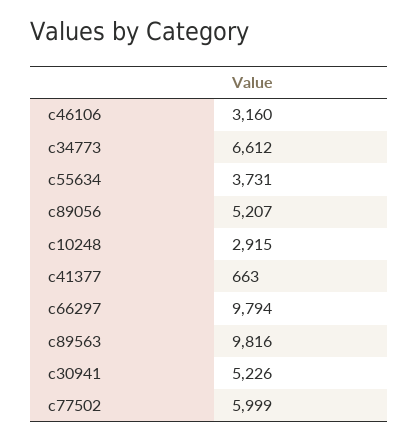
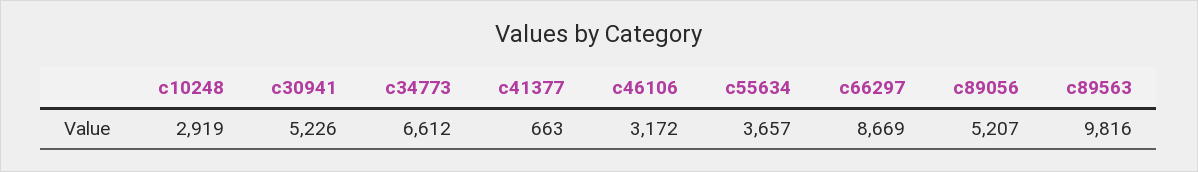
  {
-   "c46106": 3160,
+   "c46106": 3172,
    "c34773": 6612,
-   "c55634": 3731,
+   "c55634": 3657,
    "c89056": 5207,
-   "c10248": 2915,
+   "c10248": 2919,
    "c41377": 663,
-   "c66297": 9794,
+   "c66297": 8669,
    "c89563": 9816,
-   "c30941": 5226,
+   "c30941": 5226
-   "c77502": 5999
  }

